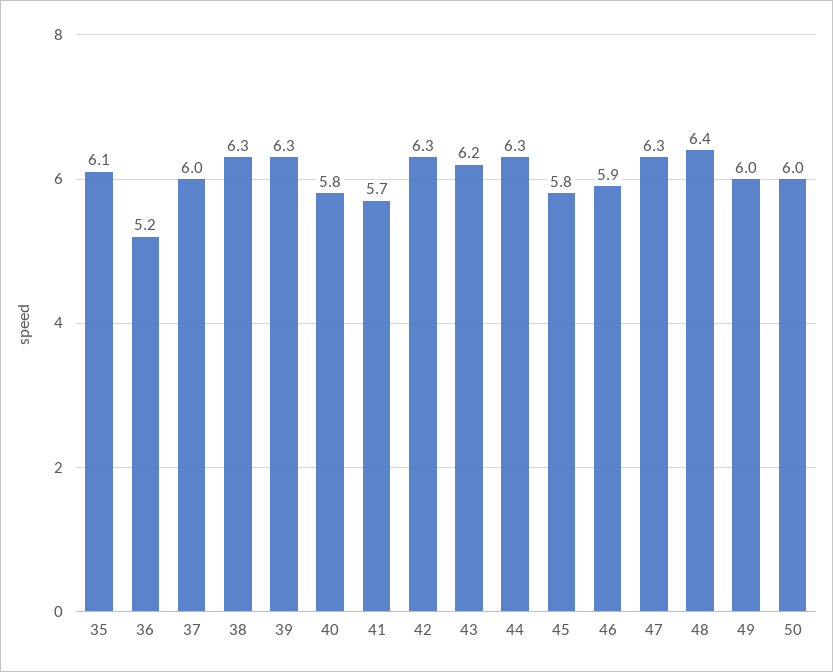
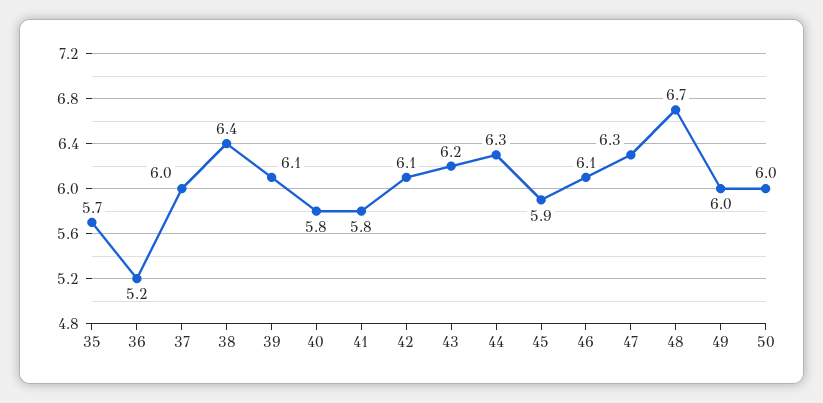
  {
-   "35": 6.1,
+   "35": 5.7,
    "36": 5.2,
    "37": 6,
-   "38": 6.3,
+   "38": 6.4,
-   "39": 6.3,
+   "39": 6.1,
    "40": 5.8,
-   "41": 5.7,
+   "41": 5.8,
-   "42": 6.3,
+   "42": 6.1,
    "43": 6.2,
    "44": 6.3,
-   "45": 5.8,
+   "45": 5.9,
-   "46": 5.9,
+   "46": 6.1,
    "47": 6.3,
-   "48": 6.4,
+   "48": 6.7,
    "49": 6,
    "50": 6
  }

